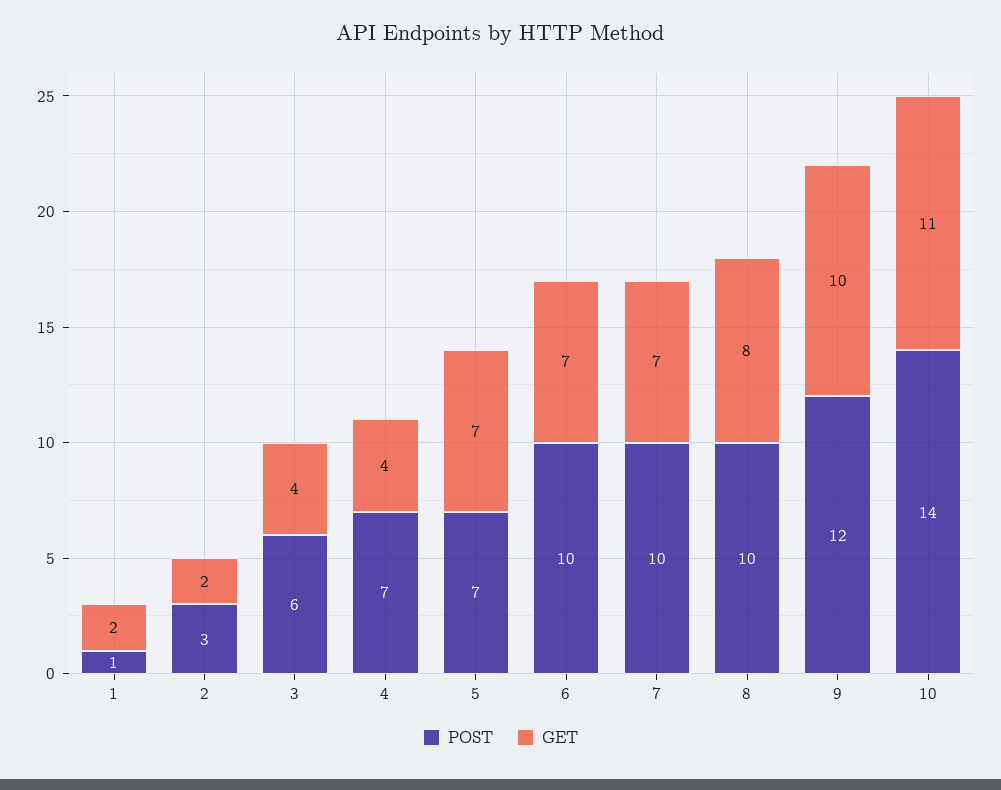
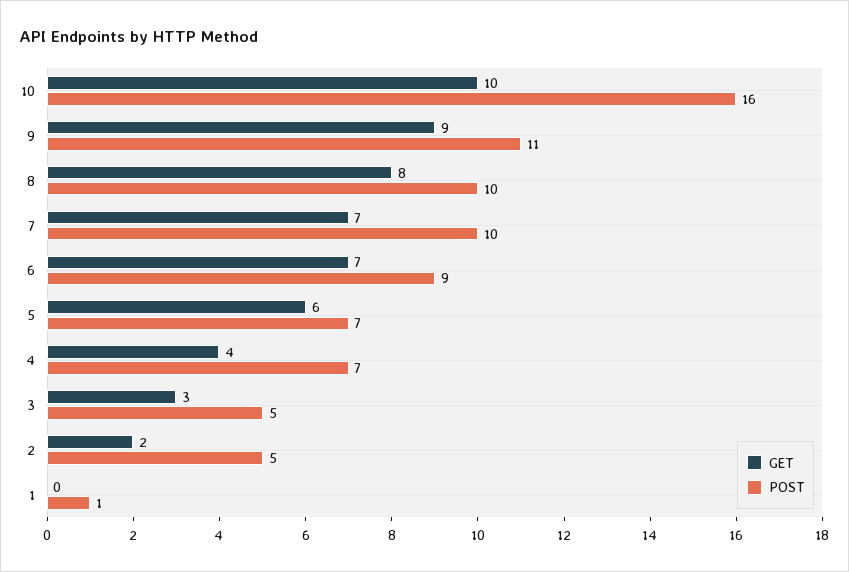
  {
    "POST": {
      "1": 1,
-     "2": 3,
+     "2": 5,
-     "3": 6,
+     "3": 5,
      "4": 7,
      "5": 7,
-     "6": 10,
+     "6": 9,
      "7": 10,
      "8": 10,
-     "9": 12,
+     "9": 11,
-     "10": 14
+     "10": 16
    },
    "GET": {
-     "1": 2,
+     "1": 0,
      "2": 2,
-     "3": 4,
+     "3": 3,
      "4": 4,
-     "5": 7,
+     "5": 6,
      "6": 7,
      "7": 7,
      "8": 8,
-     "9": 10,
+     "9": 9,
-     "10": 11
+     "10": 10
    }
  }

